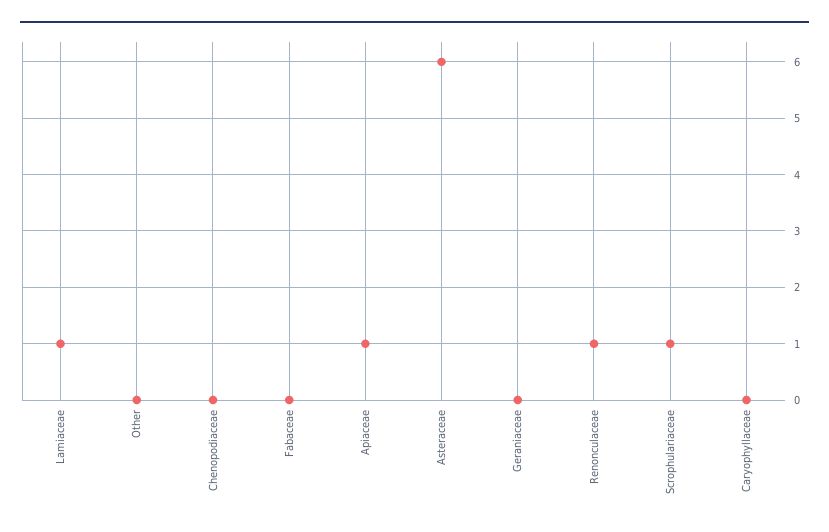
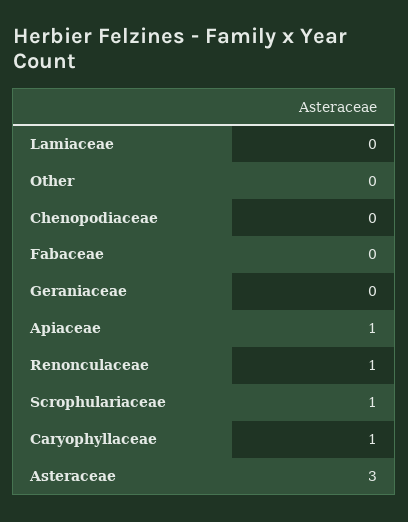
  {
-   "Lamiaceae": 1,
+   "Lamiaceae": 0,
    "Other": 0,
    "Chenopodiaceae": 0,
    "Fabaceae": 0,
    "Apiaceae": 1,
-   "Asteraceae": 6,
+   "Asteraceae": 3,
    "Geraniaceae": 0,
    "Renonculaceae": 1,
    "Scrophulariaceae": 1,
-   "Caryophyllaceae": 0
+   "Caryophyllaceae": 1
  }

